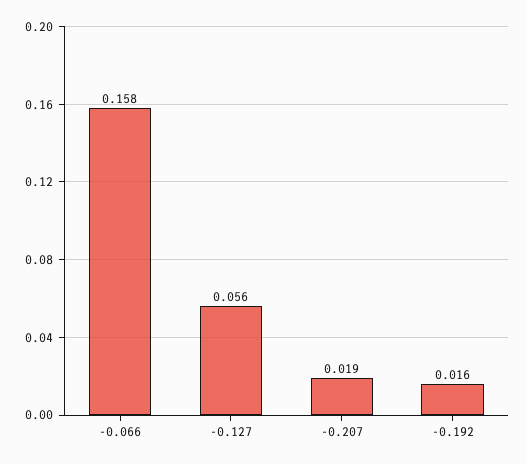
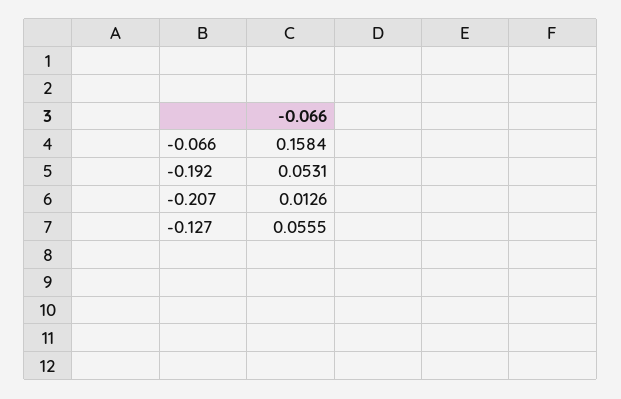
  {
    "-0.066": 0.1584,
    "-0.127": 0.0555,
-   "-0.207": 0.019,
+   "-0.207": 0.0126,
-   "-0.192": 0.016
+   "-0.192": 0.0531
  }

